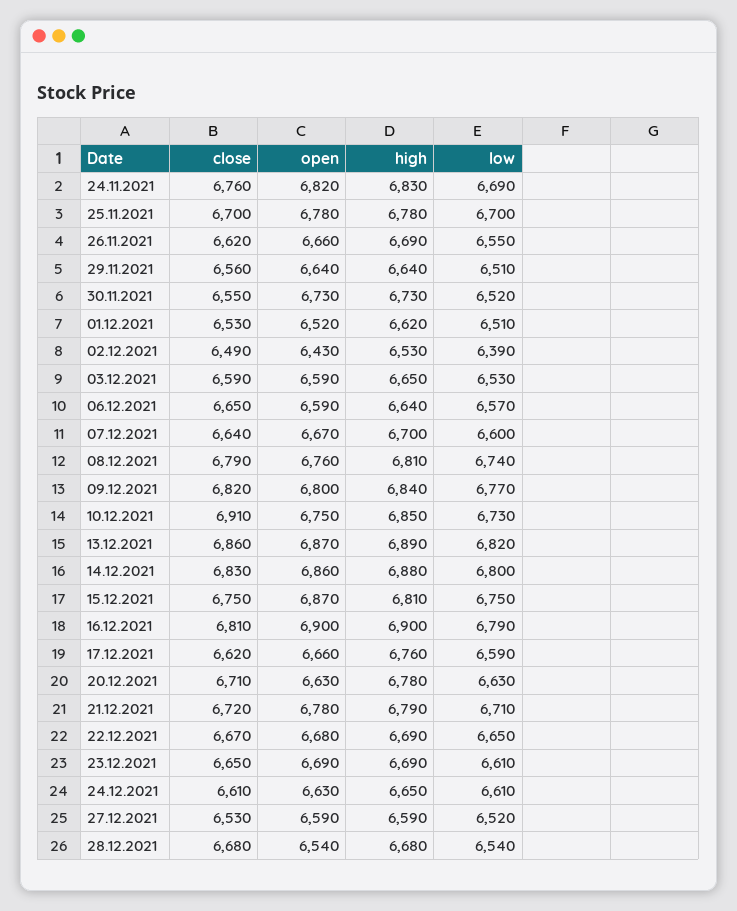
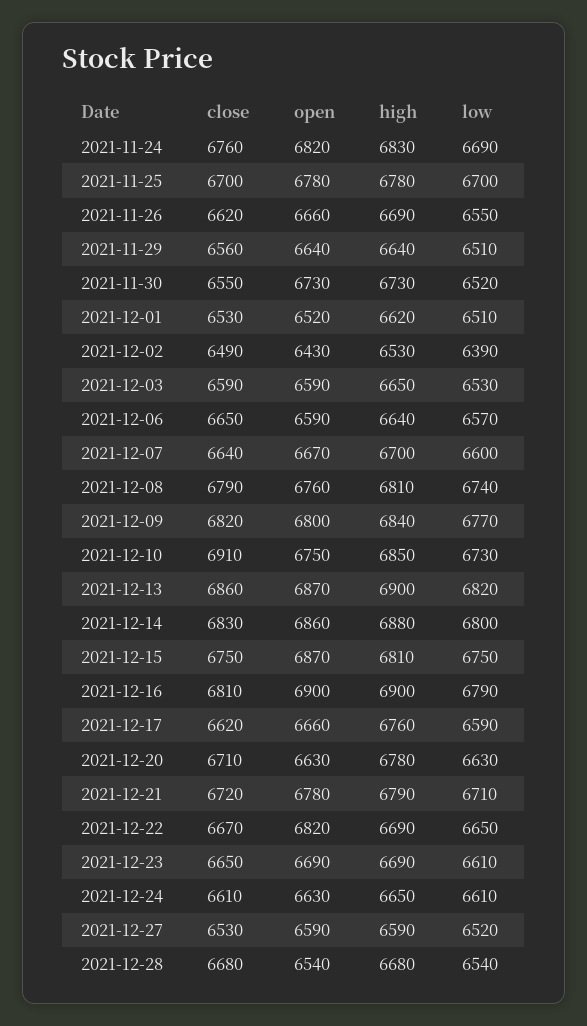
  {
    "close": {
      "24.11.2021": 6760,
      "25.11.2021": 6700,
      "26.11.2021": 6620,
      "29.11.2021": 6560,
      "30.11.2021": 6550,
      "01.12.2021": 6530,
      "02.12.2021": 6490,
      "03.12.2021": 6590,
      "06.12.2021": 6650,
      "07.12.2021": 6640,
      "08.12.2021": 6790,
      "09.12.2021": 6820,
      "10.12.2021": 6910,
      "13.12.2021": 6860,
      "14.12.2021": 6830,
      "15.12.2021": 6750,
      "16.12.2021": 6810,
      "17.12.2021": 6620,
      "20.12.2021": 6710,
      "21.12.2021": 6720,
      "22.12.2021": 6670,
      "23.12.2021": 6650,
      "24.12.2021": 6610,
      "27.12.2021": 6530,
      "28.12.2021": 6680
    },
    "open": {
      "24.11.2021": 6820,
      "25.11.2021": 6780,
      "26.11.2021": 6660,
      "29.11.2021": 6640,
      "30.11.2021": 6730,
      "01.12.2021": 6520,
      "02.12.2021": 6430,
      "03.12.2021": 6590,
      "06.12.2021": 6590,
      "07.12.2021": 6670,
      "08.12.2021": 6760,
      "09.12.2021": 6800,
      "10.12.2021": 6750,
      "13.12.2021": 6870,
      "14.12.2021": 6860,
      "15.12.2021": 6870,
      "16.12.2021": 6900,
      "17.12.2021": 6660,
      "20.12.2021": 6630,
      "21.12.2021": 6780,
-     "22.12.2021": 6680,
+     "22.12.2021": 6820,
      "23.12.2021": 6690,
      "24.12.2021": 6630,
      "27.12.2021": 6590,
      "28.12.2021": 6540
    },
    "high": {
      "24.11.2021": 6830,
      "25.11.2021": 6780,
      "26.11.2021": 6690,
      "29.11.2021": 6640,
      "30.11.2021": 6730,
      "01.12.2021": 6620,
      "02.12.2021": 6530,
      "03.12.2021": 6650,
      "06.12.2021": 6640,
      "07.12.2021": 6700,
      "08.12.2021": 6810,
      "09.12.2021": 6840,
      "10.12.2021": 6850,
-     "13.12.2021": 6890,
+     "13.12.2021": 6900,
      "14.12.2021": 6880,
      "15.12.2021": 6810,
      "16.12.2021": 6900,
      "17.12.2021": 6760,
      "20.12.2021": 6780,
      "21.12.2021": 6790,
      "22.12.2021": 6690,
      "23.12.2021": 6690,
      "24.12.2021": 6650,
      "27.12.2021": 6590,
      "28.12.2021": 6680
    },
    "low": {
      "24.11.2021": 6690,
      "25.11.2021": 6700,
      "26.11.2021": 6550,
      "29.11.2021": 6510,
      "30.11.2021": 6520,
      "01.12.2021": 6510,
      "02.12.2021": 6390,
      "03.12.2021": 6530,
      "06.12.2021": 6570,
      "07.12.2021": 6600,
      "08.12.2021": 6740,
      "09.12.2021": 6770,
      "10.12.2021": 6730,
      "13.12.2021": 6820,
      "14.12.2021": 6800,
      "15.12.2021": 6750,
      "16.12.2021": 6790,
      "17.12.2021": 6590,
      "20.12.2021": 6630,
      "21.12.2021": 6710,
      "22.12.2021": 6650,
      "23.12.2021": 6610,
      "24.12.2021": 6610,
      "27.12.2021": 6520,
      "28.12.2021": 6540
    }
  }

